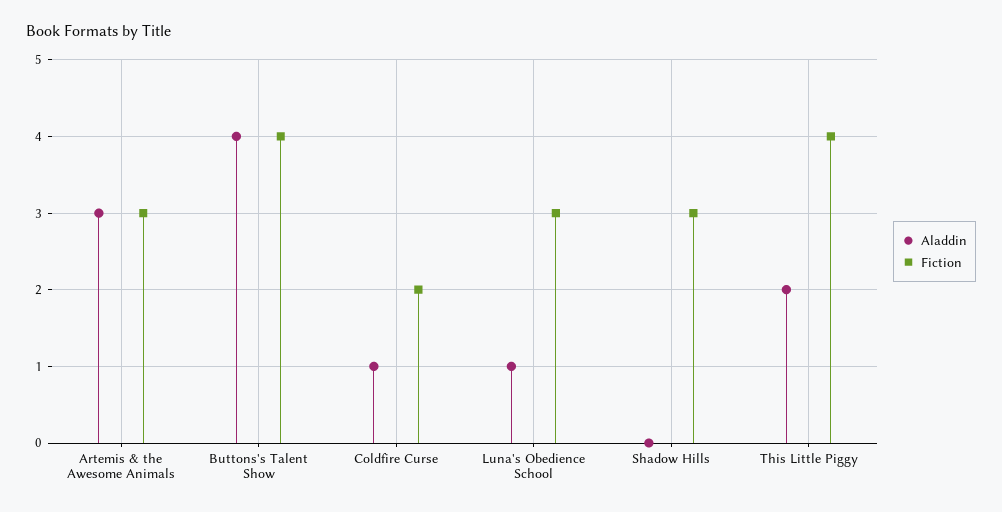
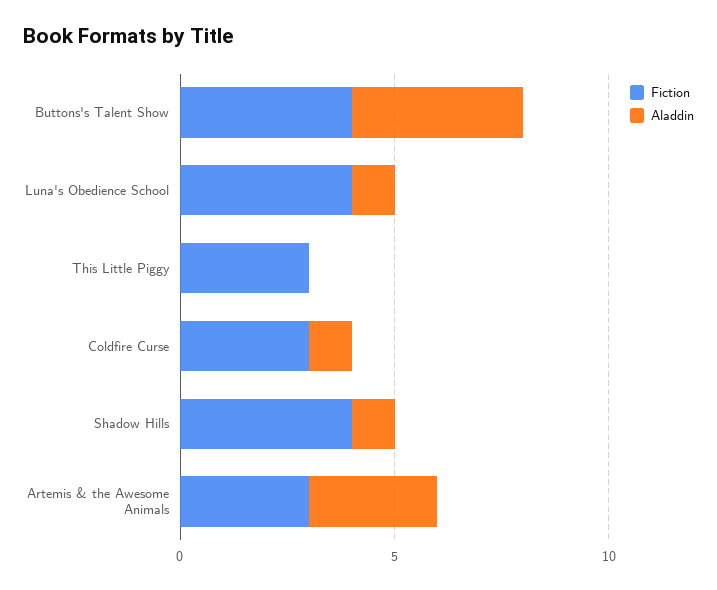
  {
    "Aladdin": {
      "Artemis & the Awesome Animals": 3,
      "Buttons's Talent Show": 4,
      "Coldfire Curse": 1,
      "Luna's Obedience School": 1,
-     "Shadow Hills": 0,
+     "Shadow Hills": 1,
-     "This Little Piggy": 2
+     "This Little Piggy": 0
    },
    "Fiction": {
      "Artemis & the Awesome Animals": 3,
      "Buttons's Talent Show": 4,
-     "Coldfire Curse": 2,
+     "Coldfire Curse": 3,
-     "Luna's Obedience School": 3,
+     "Luna's Obedience School": 4,
-     "Shadow Hills": 3,
+     "Shadow Hills": 4,
-     "This Little Piggy": 4
+     "This Little Piggy": 3
    }
  }

